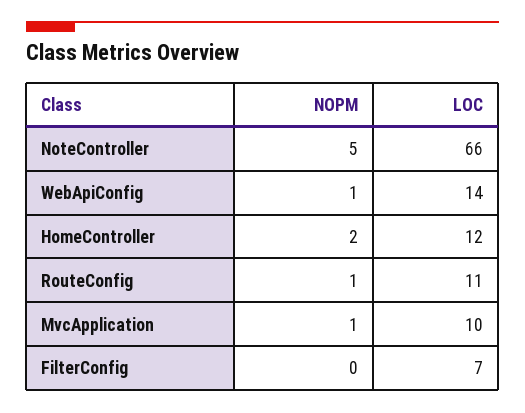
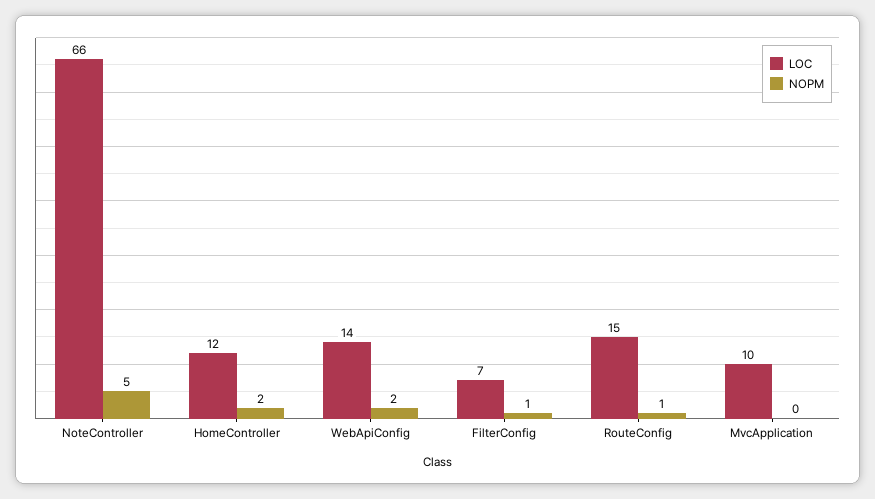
  {
    "NOPM": {
      "NoteController": 5,
-     "WebApiConfig": 1,
+     "WebApiConfig": 2,
      "HomeController": 2,
      "RouteConfig": 1,
-     "MvcApplication": 1,
+     "MvcApplication": 0,
-     "FilterConfig": 0
+     "FilterConfig": 1
    },
    "LOC": {
      "NoteController": 66,
      "WebApiConfig": 14,
      "HomeController": 12,
-     "RouteConfig": 11,
+     "RouteConfig": 15,
      "MvcApplication": 10,
      "FilterConfig": 7
    }
  }

